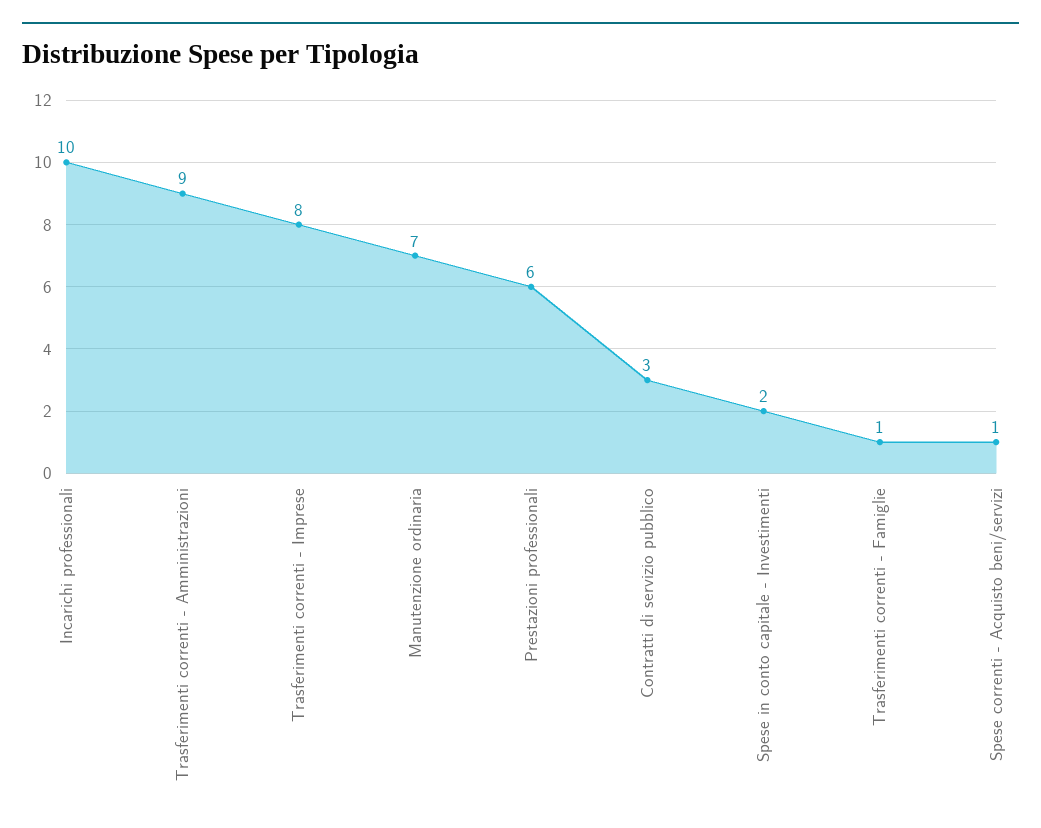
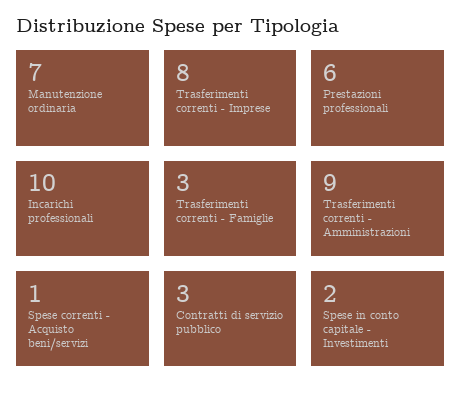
  {
    "Incarichi professionali": 10,
    "Trasferimenti correnti - Amministrazioni": 9,
    "Trasferimenti correnti - Imprese": 8,
    "Manutenzione ordinaria": 7,
    "Prestazioni professionali": 6,
    "Contratti di servizio pubblico": 3,
    "Spese in conto capitale - Investimenti": 2,
-   "Trasferimenti correnti - Famiglie": 1,
+   "Trasferimenti correnti - Famiglie": 3,
    "Spese correnti - Acquisto beni/servizi": 1
  }

